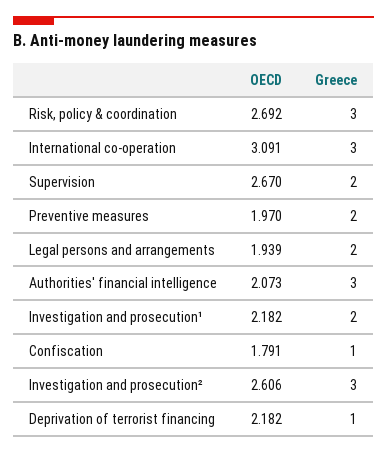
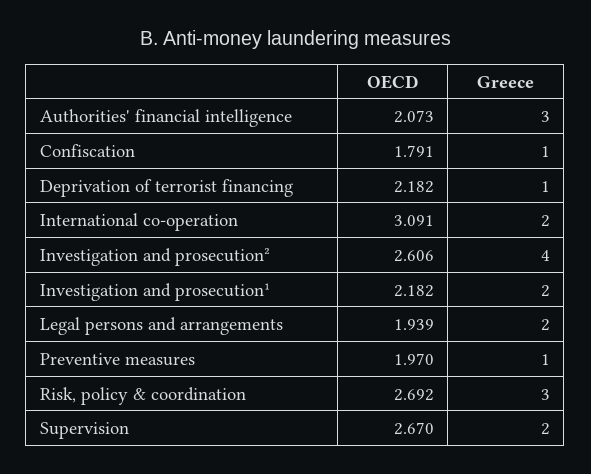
  {
    "OECD": {
      "Risk, policy & coordination": 2.692,
      "International co-operation": 3.091,
      "Supervision": 2.67,
      "Preventive measures": 1.97,
      "Legal persons and arrangements": 1.939,
      "Authorities' financial intelligence": 2.073,
      "Investigation and prosecution¹": 2.182,
      "Confiscation": 1.791,
      "Investigation and prosecution²": 2.606,
      "Deprivation of terrorist financing": 2.182
    },
    "Greece": {
      "Risk, policy & coordination": 3,
-     "International co-operation": 3,
+     "International co-operation": 2,
      "Supervision": 2,
-     "Preventive measures": 2,
+     "Preventive measures": 1,
      "Legal persons and arrangements": 2,
      "Authorities' financial intelligence": 3,
      "Investigation and prosecution¹": 2,
      "Confiscation": 1,
-     "Investigation and prosecution²": 3,
+     "Investigation and prosecution²": 4,
      "Deprivation of terrorist financing": 1
    }
  }

